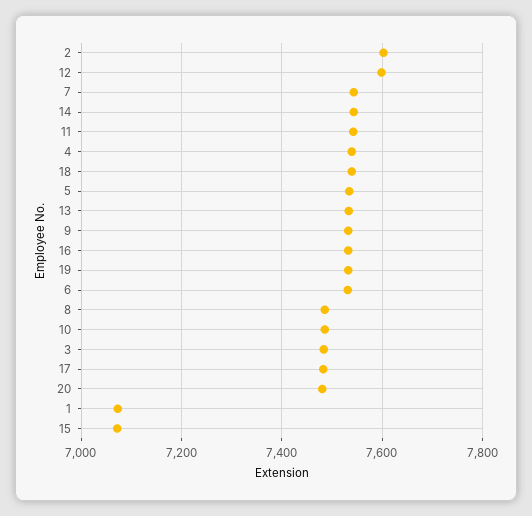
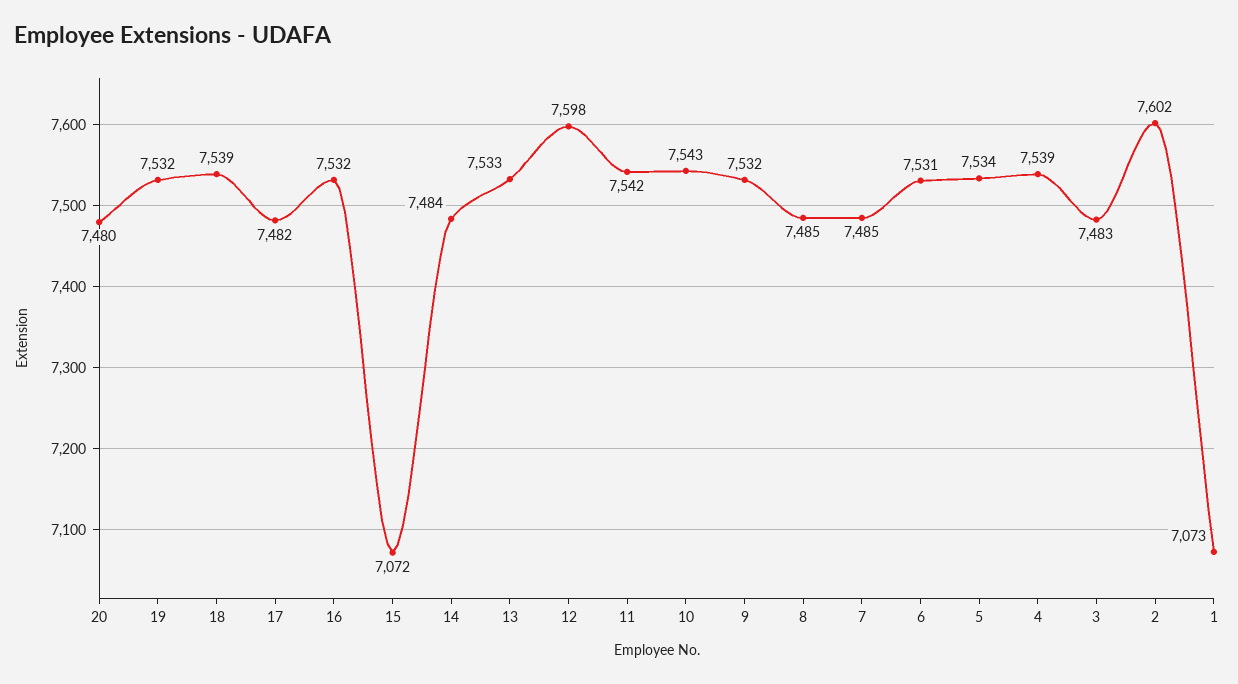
  {
    "2": 7602,
    "12": 7598,
-   "7": 7540,
+   "7": 7485,
-   "14": 7540,
+   "14": 7484,
    "11": 7542,
    "4": 7539,
    "18": 7539,
    "5": 7534,
    "13": 7533,
    "9": 7532,
    "16": 7532,
    "19": 7532,
    "6": 7531,
    "8": 7485,
-   "10": 7480,
+   "10": 7543,
    "3": 7483,
    "17": 7482,
    "20": 7480,
    "1": 7073,
    "15": 7072
  }

